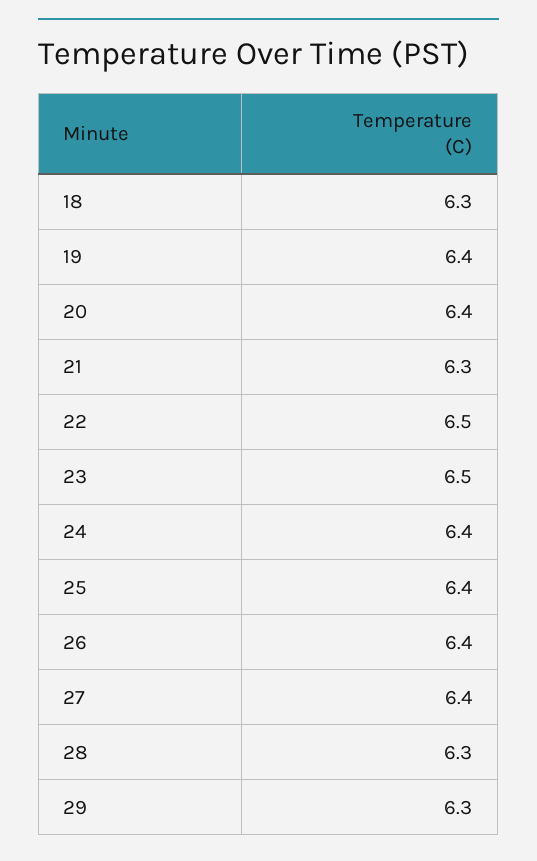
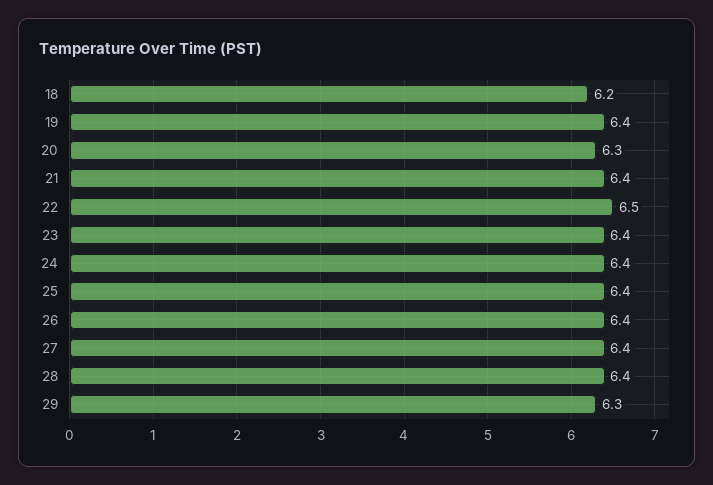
  {
-   "18": 6.3,
+   "18": 6.2,
    "19": 6.4,
-   "20": 6.4,
+   "20": 6.3,
-   "21": 6.3,
+   "21": 6.4,
    "22": 6.5,
-   "23": 6.5,
+   "23": 6.4,
    "24": 6.4,
    "25": 6.4,
    "26": 6.4,
    "27": 6.4,
-   "28": 6.3,
+   "28": 6.4,
    "29": 6.3
  }

